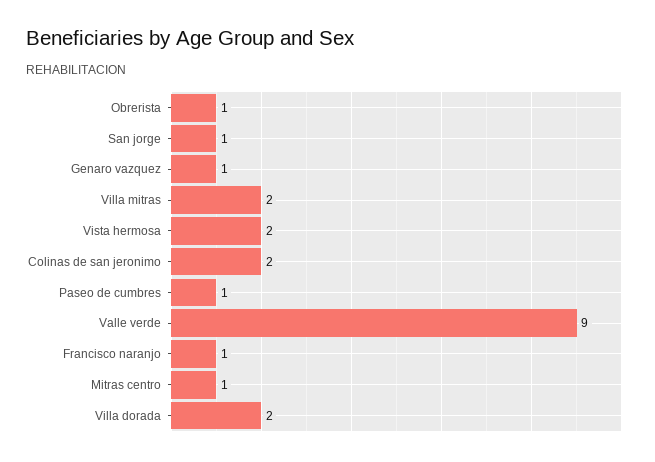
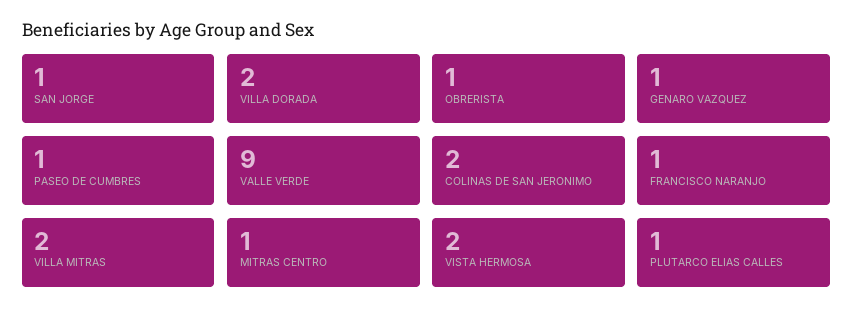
  {
    "Obrerista": 1,
    "San jorge": 1,
    "Genaro vazquez": 1,
    "Villa mitras": 2,
    "Vista hermosa": 2,
    "Colinas de san jeronimo": 2,
    "Paseo de cumbres": 1,
    "Valle verde": 9,
    "Francisco naranjo": 1,
    "Mitras centro": 1,
-   "Villa dorada": 2
+   "Villa dorada": 2,
+   "PLUTARCO ELIAS CALLES": 1
  }

